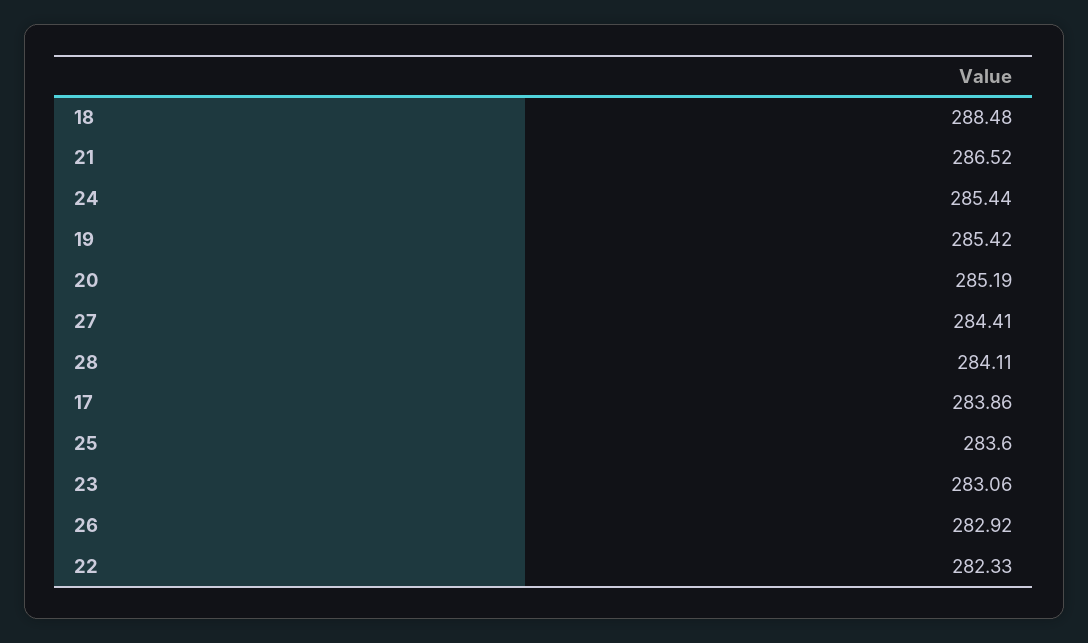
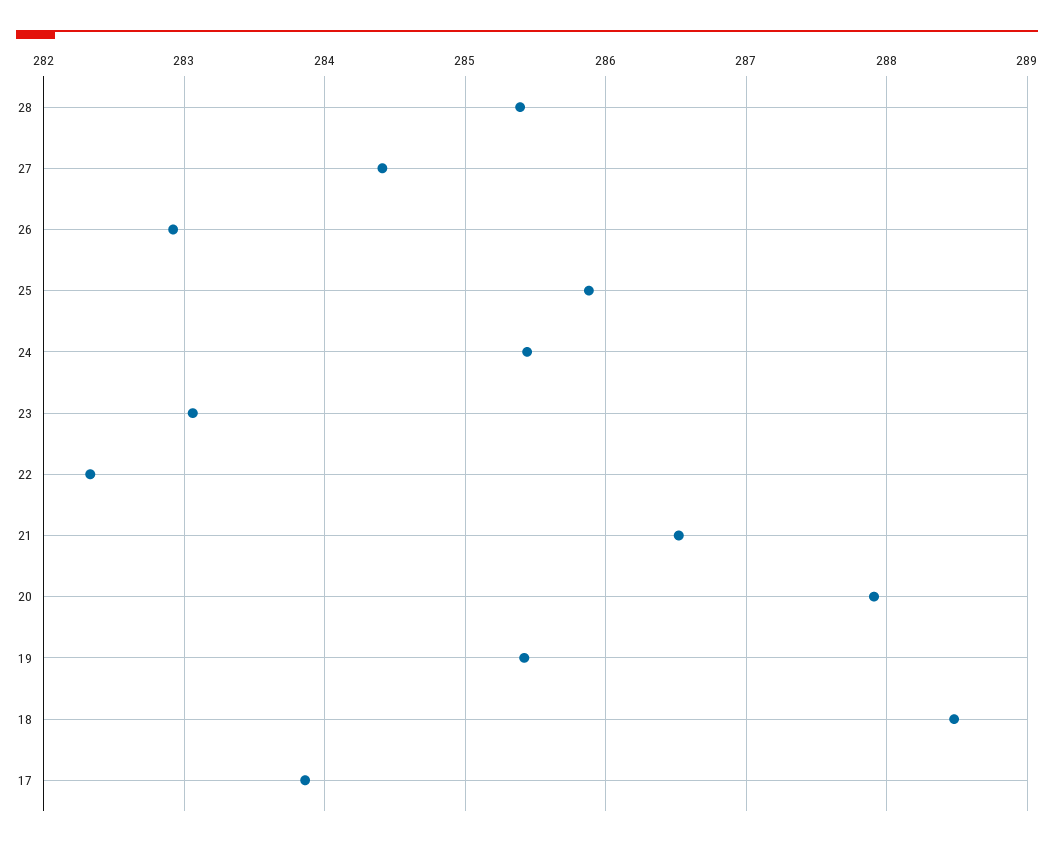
  {
    "18": 288.48,
    "21": 286.52,
    "24": 285.44,
    "19": 285.42,
-   "20": 285.19,
+   "20": 287.9,
    "27": 284.41,
-   "28": 284.11,
+   "28": 285.4,
    "17": 283.86,
-   "25": 283.6,
+   "25": 285.9,
    "23": 283.06,
    "26": 282.92,
    "22": 282.33
  }

